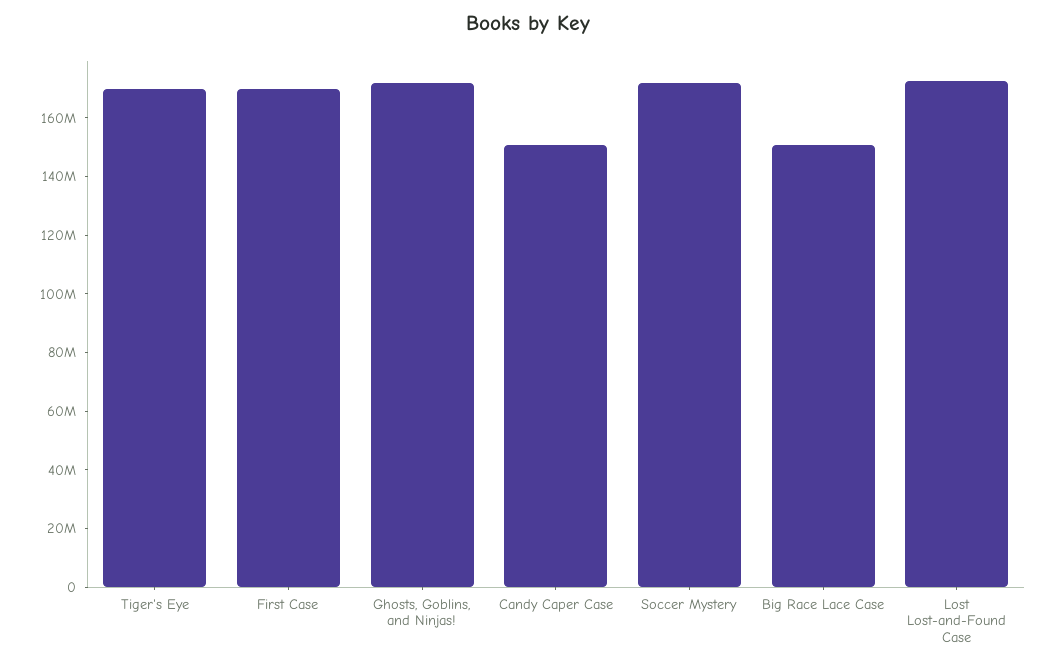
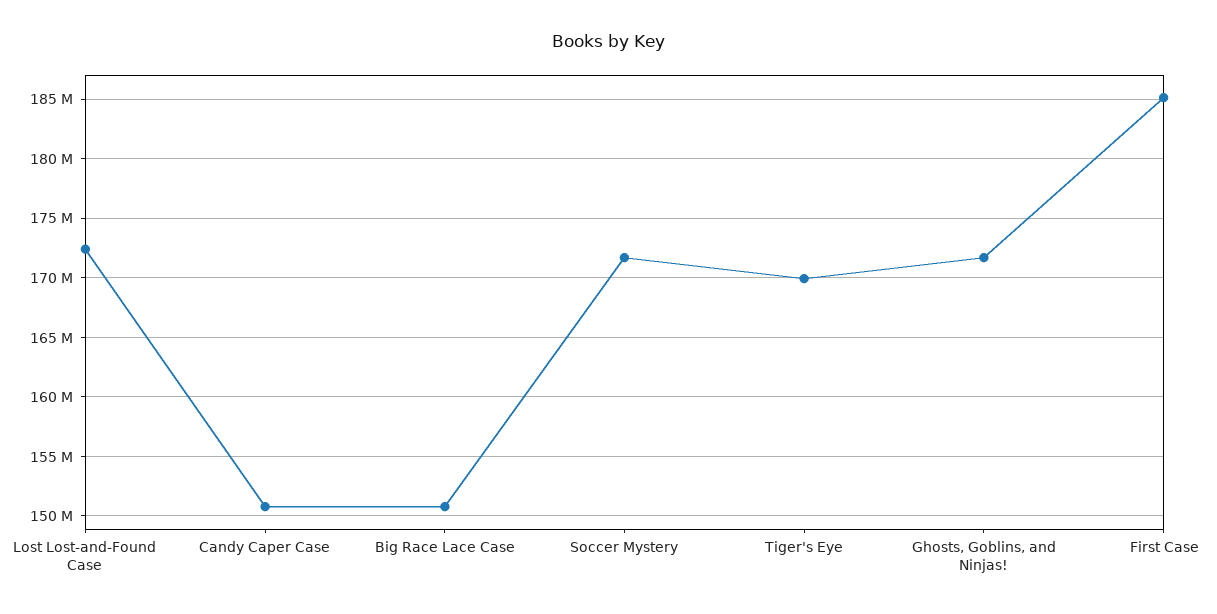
  {
    "Tiger's Eye": 170000000,
-   "First Case": 170000000,
+   "First Case": 185000000,
    "Ghosts, Goblins, and Ninjas!": 172000000,
    "Candy Caper Case": 151000000,
    "Soccer Mystery": 172000000,
    "Big Race Lace Case": 151000000,
    "Lost Lost-and-Found Case": 172000000
  }

